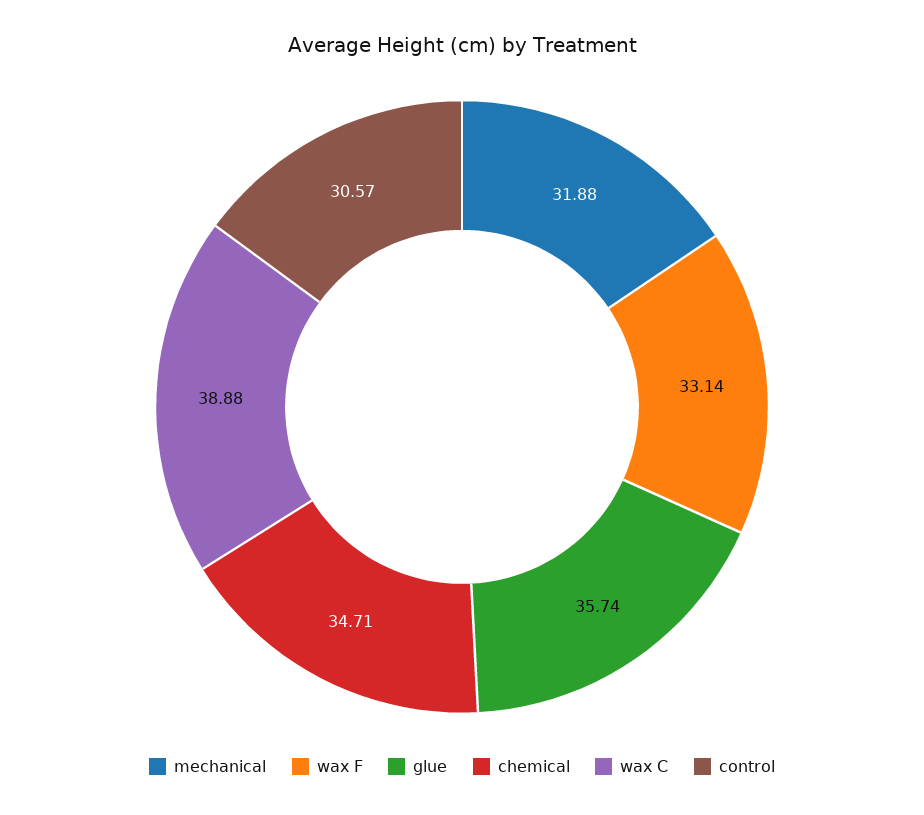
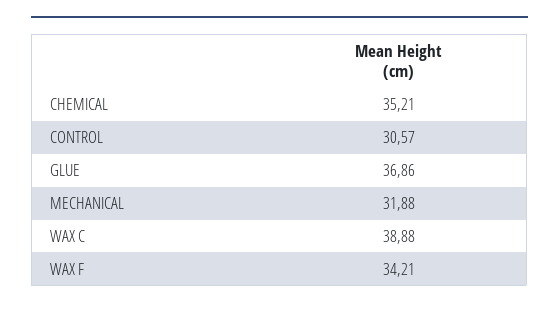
  {
    "mechanical": 31.88,
-   "wax F": 33.14,
+   "wax F": 34.21,
-   "glue": 35.74,
+   "glue": 36.86,
-   "chemical": 34.71,
+   "chemical": 35.21,
    "wax C": 38.88,
    "control": 30.57
  }

